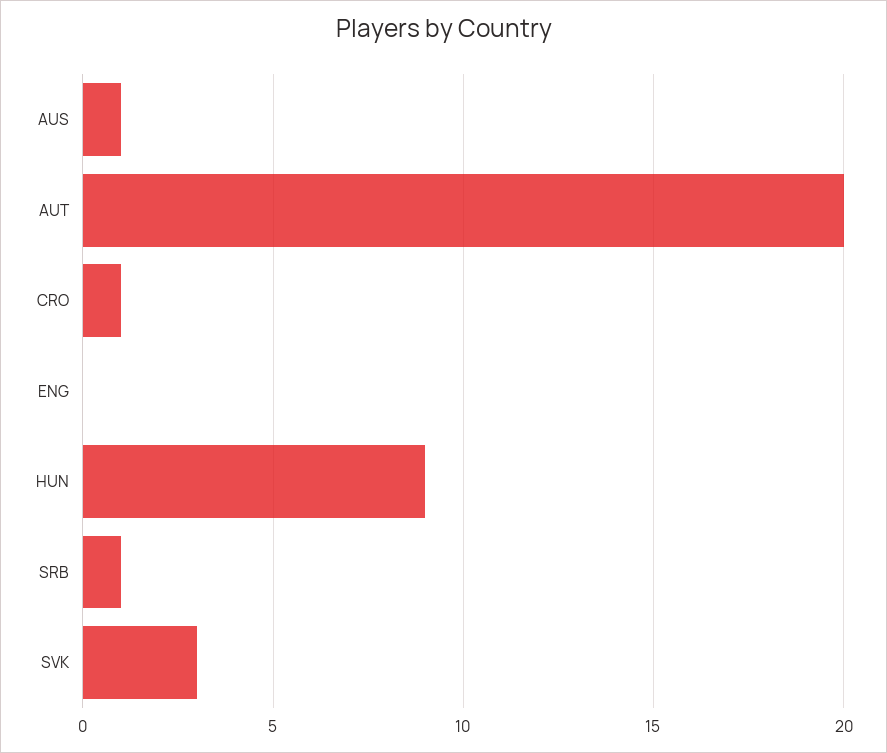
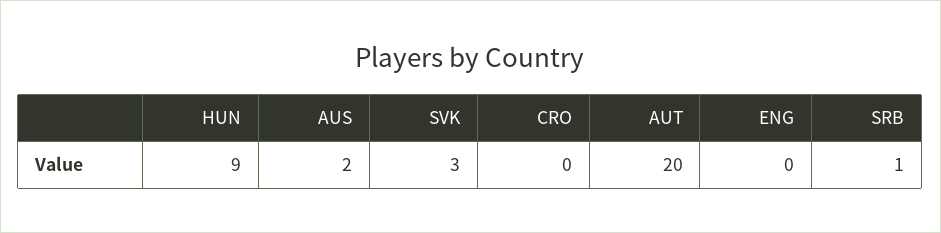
  {
-   "AUS": 1,
+   "AUS": 2,
    "AUT": 20,
-   "CRO": 1,
+   "CRO": 0,
    "ENG": 0,
    "HUN": 9,
    "SRB": 1,
    "SVK": 3
  }

